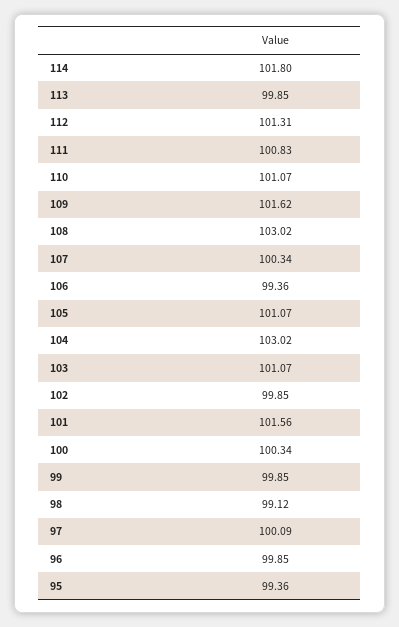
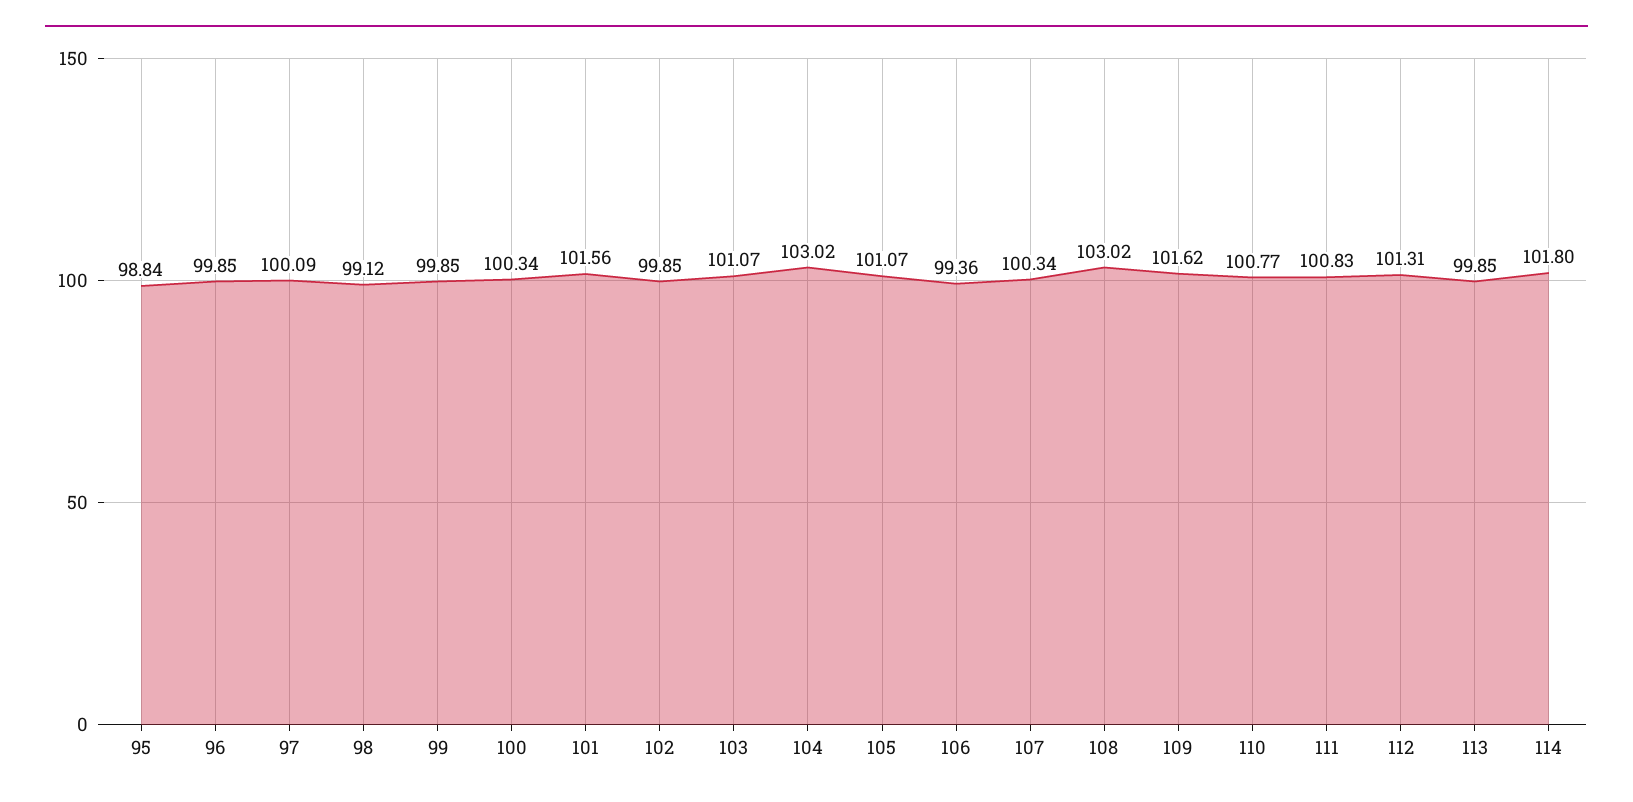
  {
    "114": 101.8,
    "113": 99.85,
    "112": 101.31,
    "111": 100.83,
-   "110": 101.07,
+   "110": 100.77,
    "109": 101.62,
    "108": 103.02,
    "107": 100.34,
    "106": 99.36,
    "105": 101.07,
    "104": 103.02,
    "103": 101.07,
    "102": 99.85,
    "101": 101.56,
    "100": 100.34,
    "99": 99.85,
    "98": 99.12,
    "97": 100.09,
    "96": 99.85,
-   "95": 99.36
+   "95": 98.84
  }

